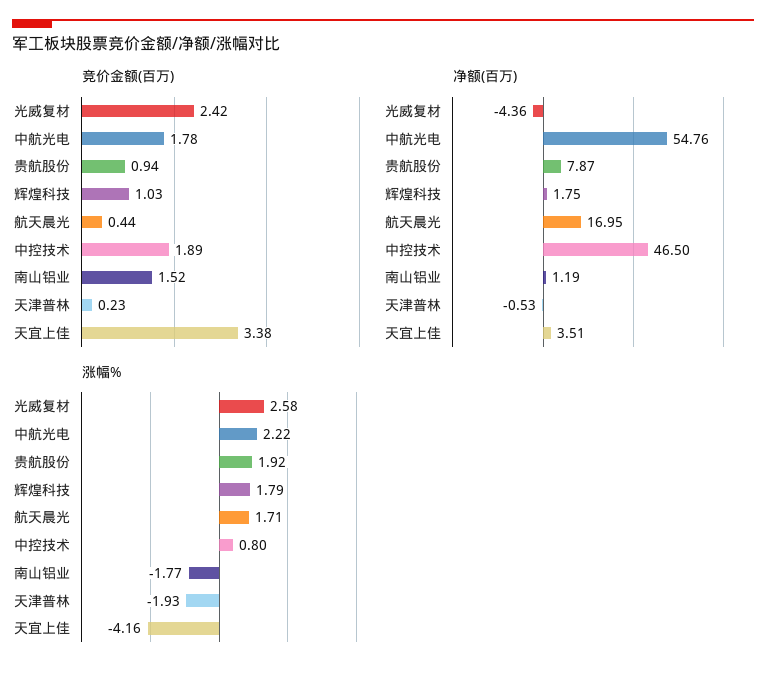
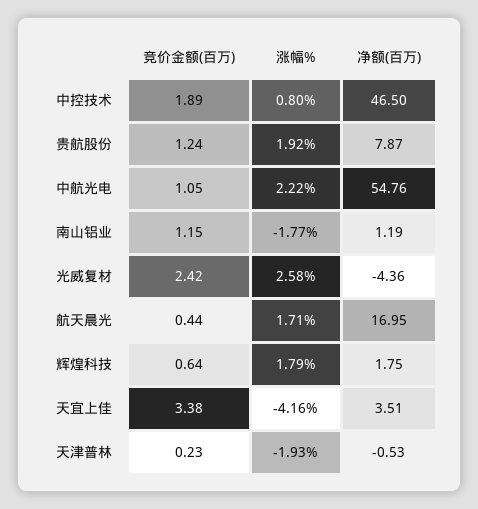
  {
    "竞价金额(百万)": {
      "光威复材": 2.42,
-     "中航光电": 1.78,
+     "中航光电": 1.05,
-     "贵航股份": 0.94,
+     "贵航股份": 1.24,
-     "辉煌科技": 1.03,
+     "辉煌科技": 0.64,
      "航天晨光": 0.44,
      "中控技术": 1.89,
-     "南山铝业": 1.52,
+     "南山铝业": 1.15,
      "天津普林": 0.23,
      "天宜上佳": 3.38
    },
    "净额(百万)": {
      "光威复材": -4.36,
      "中航光电": 54.76,
      "贵航股份": 7.87,
      "辉煌科技": 1.75,
      "航天晨光": 16.95,
      "中控技术": 46.5,
      "南山铝业": 1.19,
      "天津普林": -0.53,
      "天宜上佳": 3.51
    },
    "涨幅%": {
      "光威复材": 2.58,
      "中航光电": 2.22,
      "贵航股份": 1.92,
      "辉煌科技": 1.79,
      "航天晨光": 1.71,
      "中控技术": 0.8,
      "南山铝业": -1.77,
      "天津普林": -1.93,
      "天宜上佳": -4.16
    }
  }

